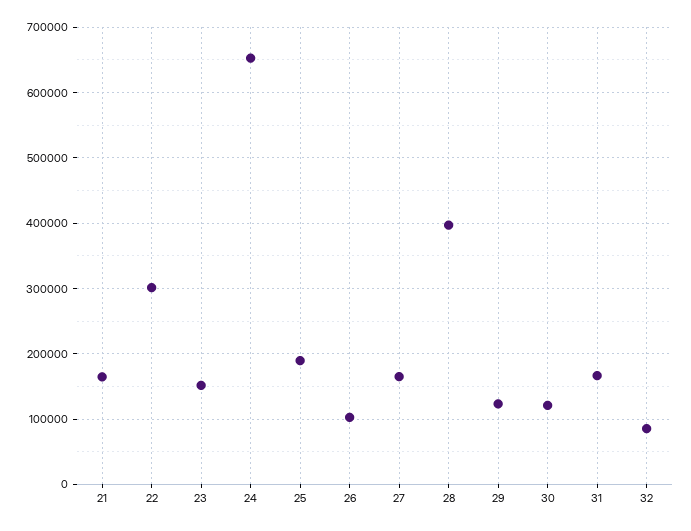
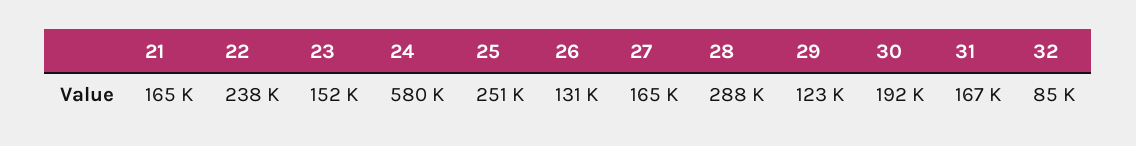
  {
    "21": 165000,
-   "22": 300000,
+   "22": 238000,
    "23": 152000,
-   "24": 650000,
+   "24": 580000,
-   "25": 190000,
+   "25": 251000,
-   "26": 100000,
+   "26": 131000,
    "27": 165000,
-   "28": 400000,
+   "28": 288000,
    "29": 123000,
-   "30": 120000,
+   "30": 192000,
    "31": 167000,
    "32": 85000
  }

